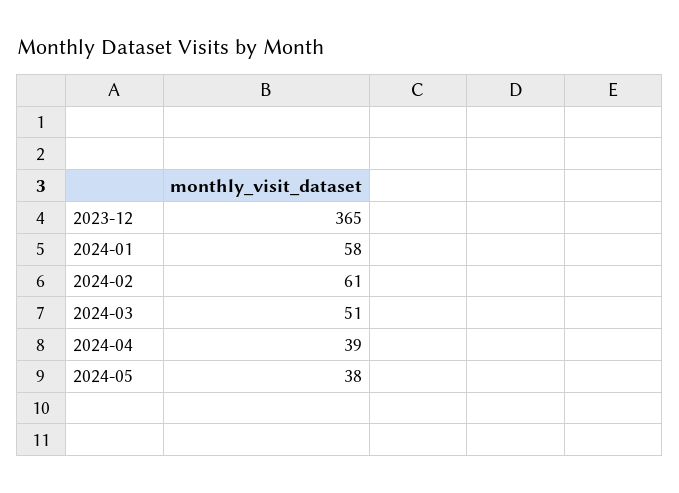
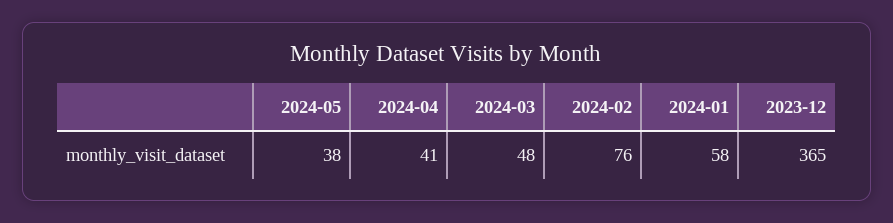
  {
    "2023-12": 365,
    "2024-01": 58,
-   "2024-02": 61,
+   "2024-02": 76,
-   "2024-03": 51,
+   "2024-03": 48,
-   "2024-04": 39,
+   "2024-04": 41,
    "2024-05": 38
  }

